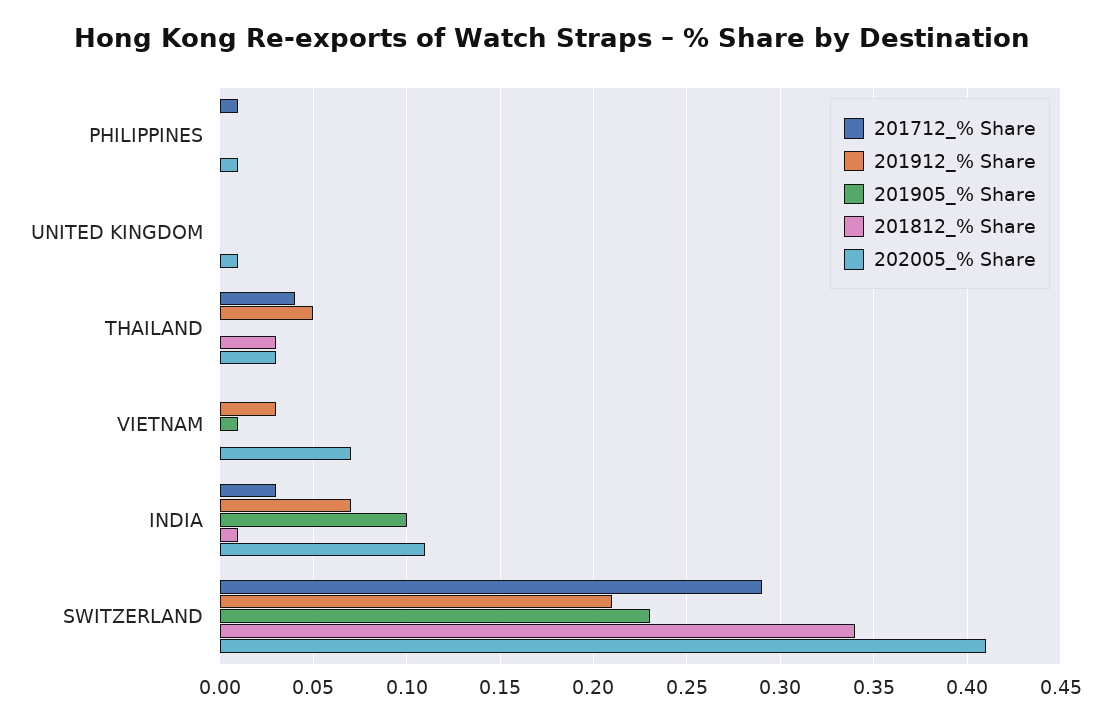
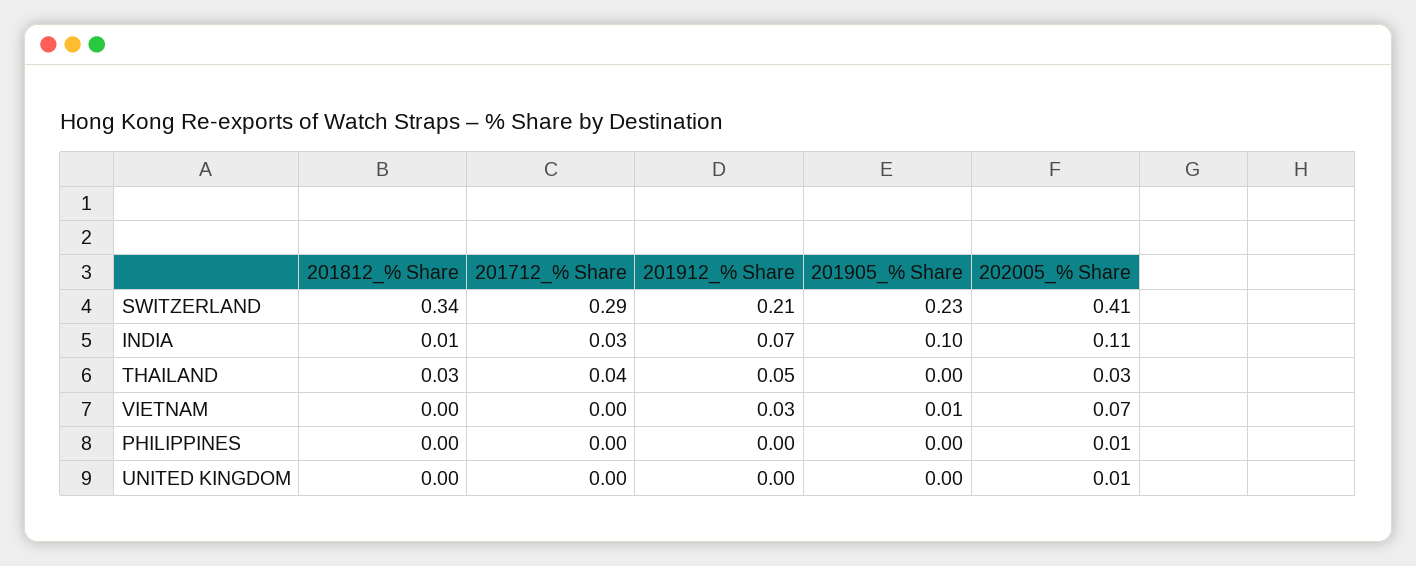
  {
    "201712_% Share": {
-     "PHILIPPINES": 0.01,
+     "PHILIPPINES": 0,
      "UNITED KINGDOM": 0,
      "THAILAND": 0.04,
      "VIETNAM": 0,
      "INDIA": 0.03,
      "SWITZERLAND": 0.29
    },
    "201912_% Share": {
      "PHILIPPINES": 0,
      "UNITED KINGDOM": 0,
      "THAILAND": 0.05,
      "VIETNAM": 0.03,
      "INDIA": 0.07,
      "SWITZERLAND": 0.21
    },
    "201905_% Share": {
      "PHILIPPINES": 0,
      "UNITED KINGDOM": 0,
      "THAILAND": 0,
      "VIETNAM": 0.01,
      "INDIA": 0.1,
      "SWITZERLAND": 0.23
    },
    "201812_% Share": {
      "PHILIPPINES": 0,
      "UNITED KINGDOM": 0,
      "THAILAND": 0.03,
      "VIETNAM": 0,
      "INDIA": 0.01,
      "SWITZERLAND": 0.34
    },
    "202005_% Share": {
      "PHILIPPINES": 0.01,
      "UNITED KINGDOM": 0.01,
      "THAILAND": 0.03,
      "VIETNAM": 0.07,
      "INDIA": 0.11,
      "SWITZERLAND": 0.41
    }
  }

